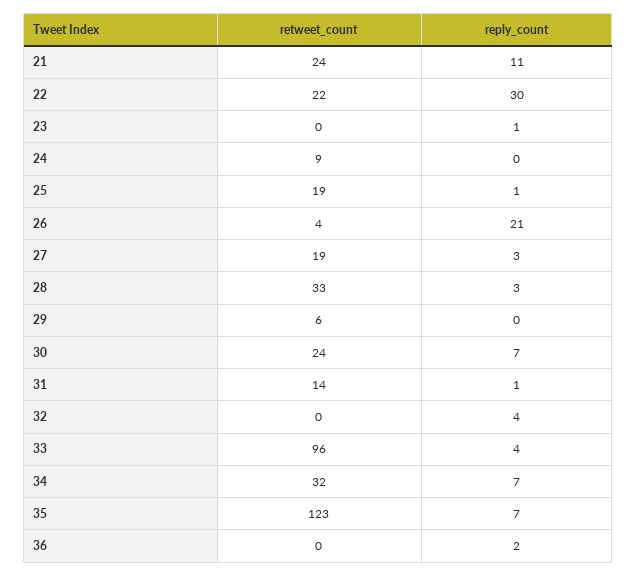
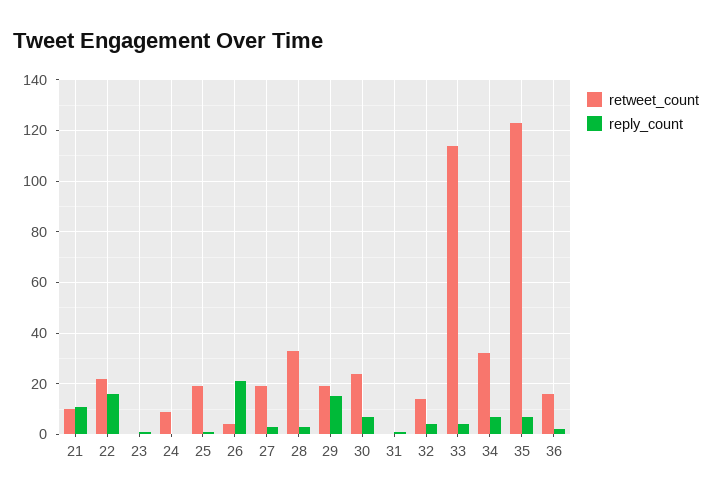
  {
    "retweet_count": {
-     "21": 24,
+     "21": 10,
      "22": 22,
      "23": 0,
      "24": 9,
      "25": 19,
      "26": 4,
      "27": 19,
      "28": 33,
-     "29": 6,
+     "29": 20,
      "30": 24,
-     "31": 14,
+     "31": 0,
-     "32": 0,
+     "32": 15,
-     "33": 96,
+     "33": 115,
      "34": 32,
      "35": 123,
-     "36": 0
+     "36": 15
    },
    "reply_count": {
      "21": 11,
-     "22": 30,
+     "22": 15,
      "23": 1,
      "24": 0,
      "25": 1,
      "26": 21,
      "27": 3,
      "28": 3,
-     "29": 0,
+     "29": 15,
      "30": 7,
      "31": 1,
      "32": 4,
      "33": 4,
      "34": 7,
      "35": 7,
      "36": 2
    }
  }

